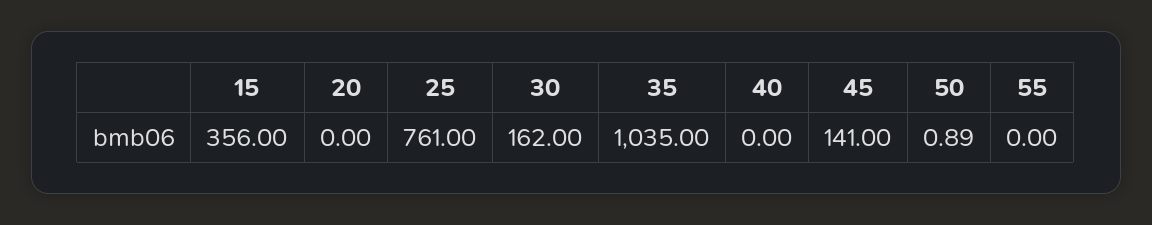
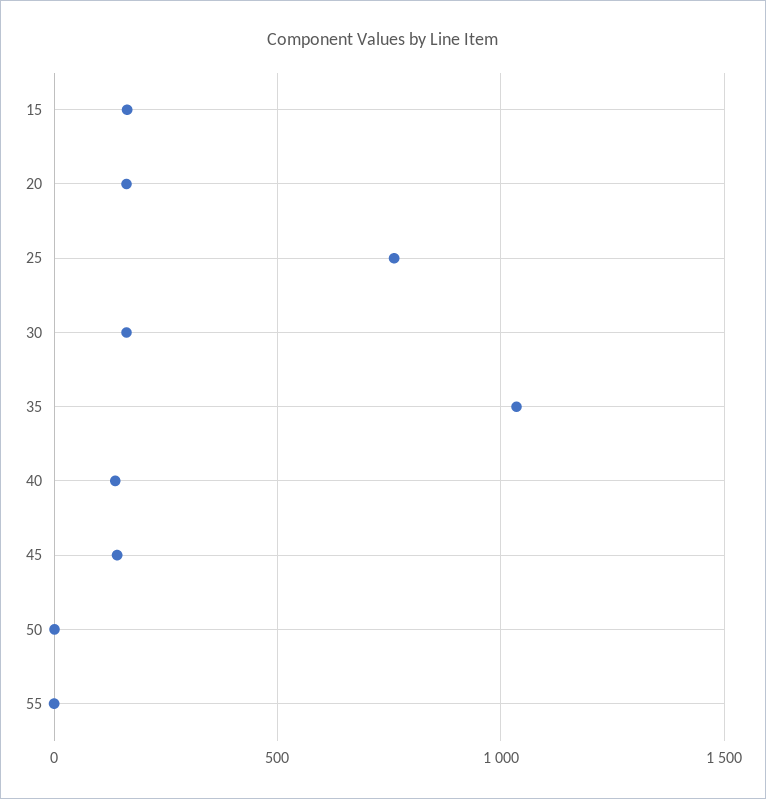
  {
-   "15": 356,
+   "15": 150,
-   "20": 0,
+   "20": 150,
    "25": 761,
    "30": 162,
    "35": 1035,
-   "40": 0,
+   "40": 150,
    "45": 141,
    "50": 0.89,
    "55": 0
  }

